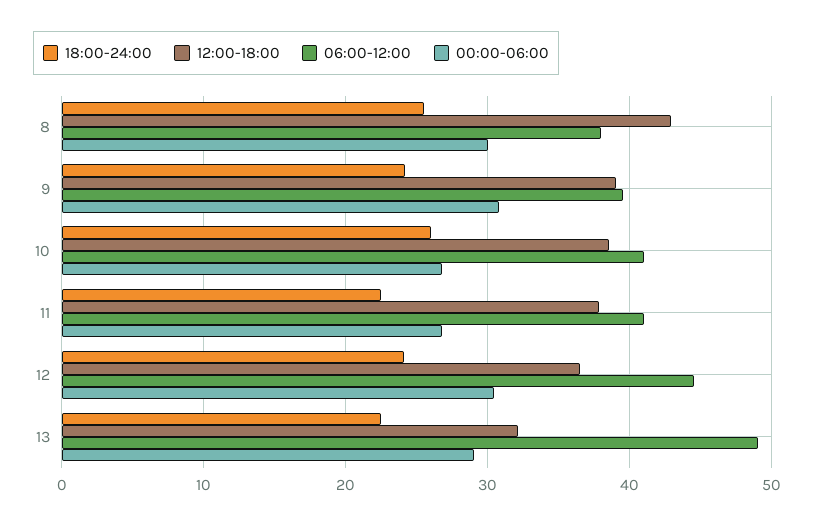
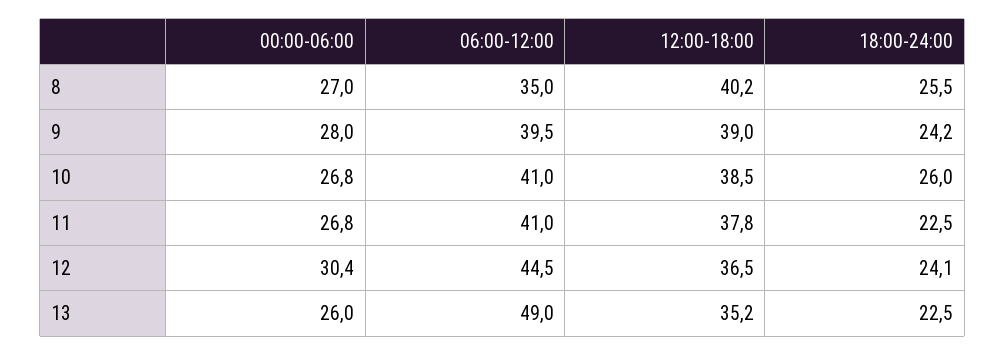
  {
    "18:00-24:00": {
      "8": 25.5,
      "9": 24.2,
      "10": 26,
      "11": 22.5,
      "12": 24.1,
      "13": 22.5
    },
    "12:00-18:00": {
-     "8": 43,
+     "8": 40.2,
      "9": 39,
      "10": 38.5,
      "11": 37.8,
      "12": 36.5,
-     "13": 32
+     "13": 35.2
    },
    "06:00-12:00": {
-     "8": 38,
+     "8": 35,
      "9": 39.5,
      "10": 41,
      "11": 41,
      "12": 44.5,
      "13": 49
    },
    "00:00-06:00": {
-     "8": 30,
+     "8": 27,
-     "9": 31,
+     "9": 28,
      "10": 26.8,
      "11": 26.8,
      "12": 30.4,
-     "13": 29
+     "13": 26
    }
  }

